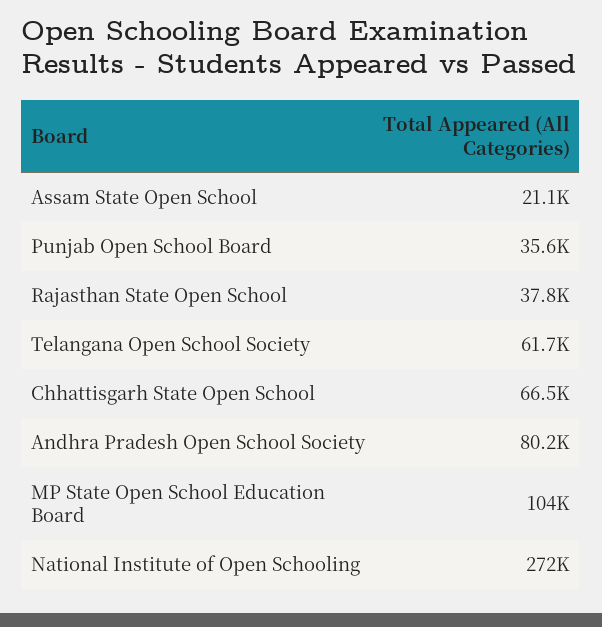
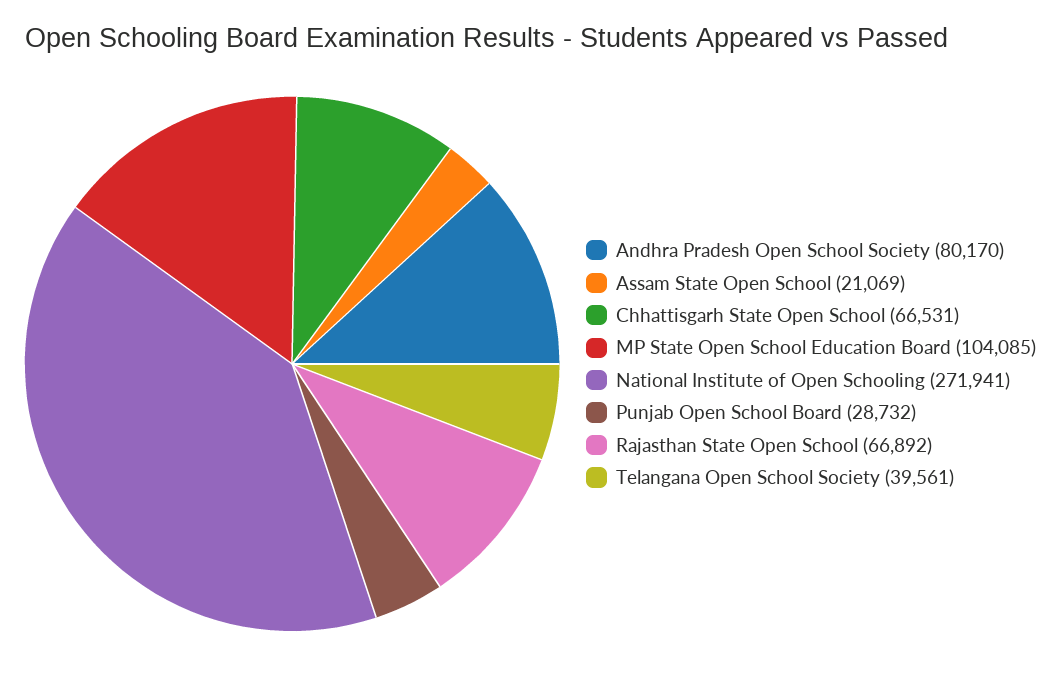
  {
    "Assam State Open School": 21069,
-   "Punjab Open School Board": 35600,
+   "Punjab Open School Board": 28732,
-   "Rajasthan State Open School": 37800,
+   "Rajasthan State Open School": 66892,
-   "Telangana Open School Society": 61700,
+   "Telangana Open School Society": 39561,
    "Chhattisgarh State Open School": 66531,
    "Andhra Pradesh Open School Society": 80170,
    "MP State Open School Education Board": 104085,
    "National Institute of Open Schooling": 271941
  }

